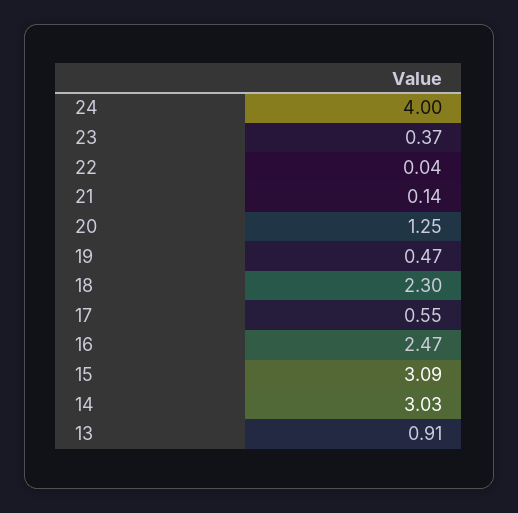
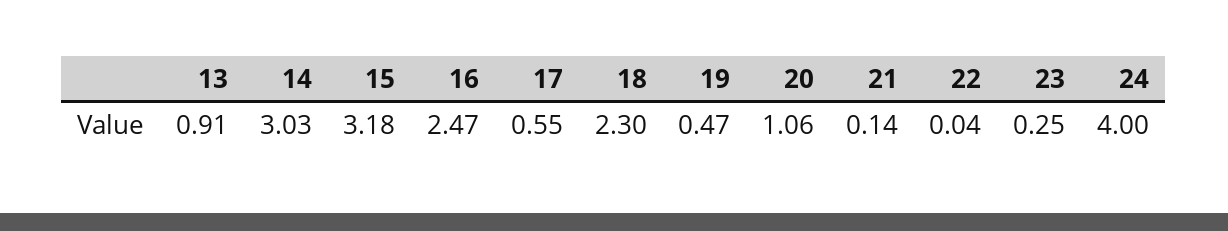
  {
    "24": 4,
-   "23": 0.37,
+   "23": 0.25,
    "22": 0.04,
    "21": 0.14,
-   "20": 1.25,
+   "20": 1.06,
    "19": 0.47,
    "18": 2.3,
    "17": 0.55,
    "16": 2.47,
-   "15": 3.09,
+   "15": 3.18,
    "14": 3.03,
    "13": 0.91
  }

